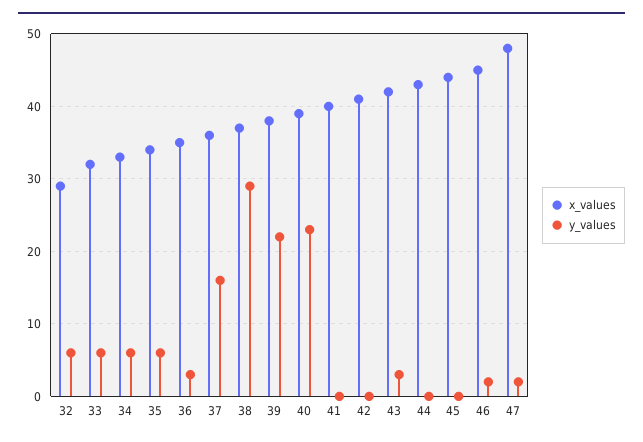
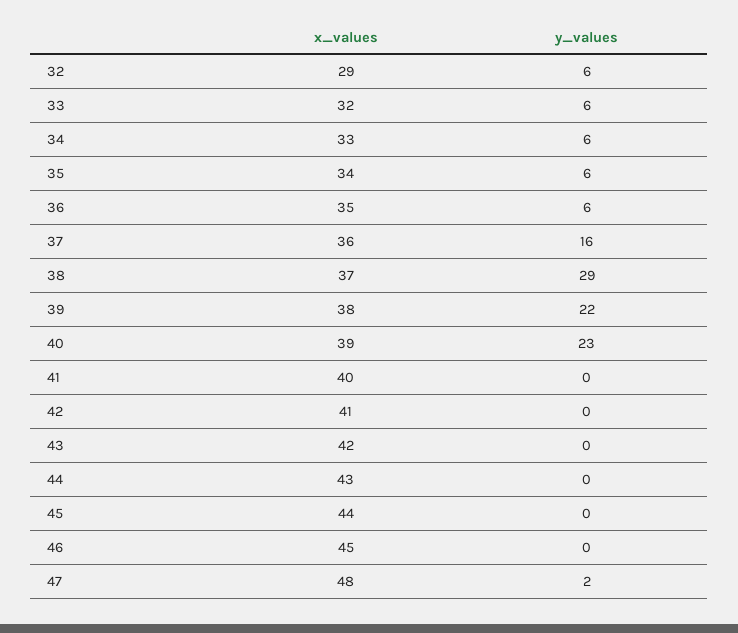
  {
    "x_values": {
      "32": 29,
      "33": 32,
      "34": 33,
      "35": 34,
      "36": 35,
      "37": 36,
      "38": 37,
      "39": 38,
      "40": 39,
      "41": 40,
      "42": 41,
      "43": 42,
      "44": 43,
      "45": 44,
      "46": 45,
      "47": 48
    },
    "y_values": {
      "32": 6,
      "33": 6,
      "34": 6,
      "35": 6,
-     "36": 3,
+     "36": 6,
      "37": 16,
      "38": 29,
      "39": 22,
      "40": 23,
      "41": 0,
      "42": 0,
-     "43": 3,
+     "43": 0,
      "44": 0,
      "45": 0,
-     "46": 2,
+     "46": 0,
      "47": 2
    }
  }

